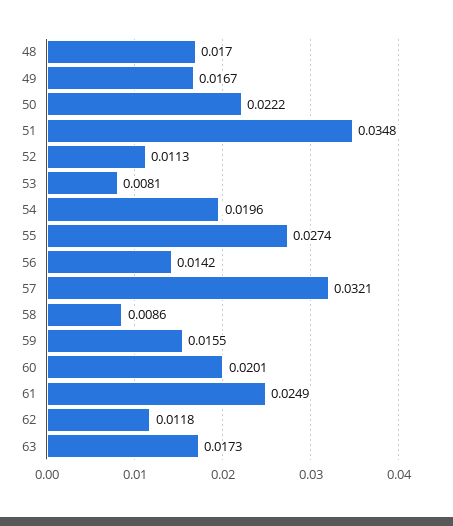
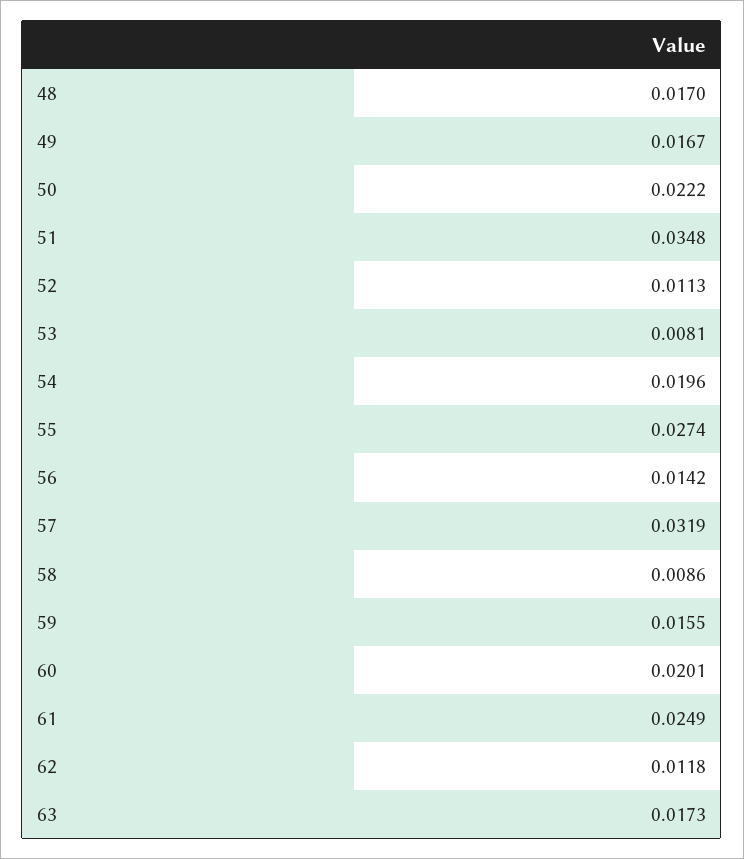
  {
    "48": 0.017,
    "49": 0.0167,
    "50": 0.0222,
    "51": 0.0348,
    "52": 0.0113,
    "53": 0.0081,
    "54": 0.0196,
    "55": 0.0274,
    "56": 0.0142,
-   "57": 0.0321,
+   "57": 0.0319,
    "58": 0.0086,
    "59": 0.0155,
    "60": 0.0201,
    "61": 0.0249,
    "62": 0.0118,
    "63": 0.0173
  }

